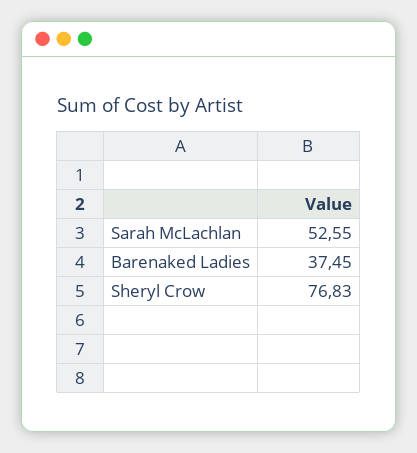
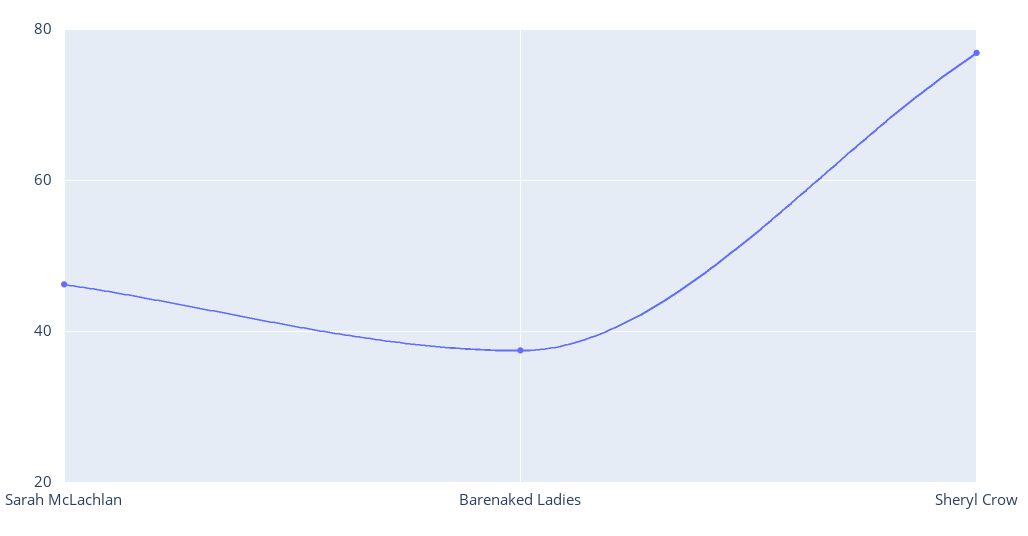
  {
-   "Sarah McLachlan": 52.55,
+   "Sarah McLachlan": 46,
    "Barenaked Ladies": 37.45,
    "Sheryl Crow": 76.83
  }

